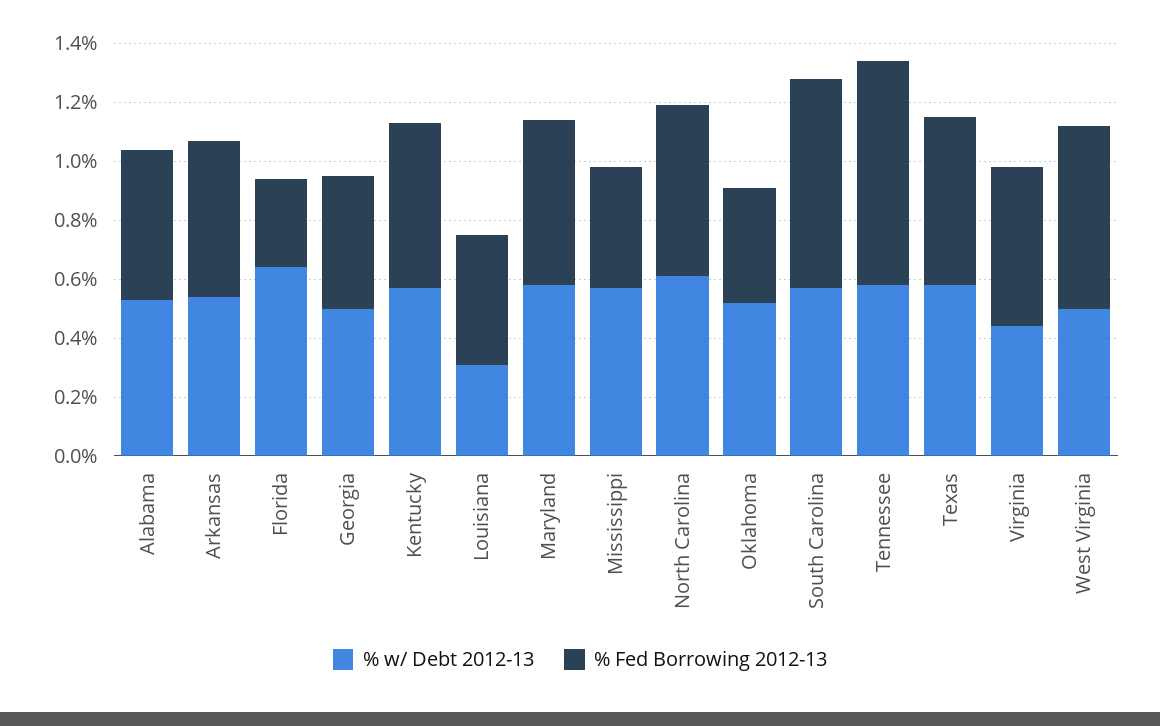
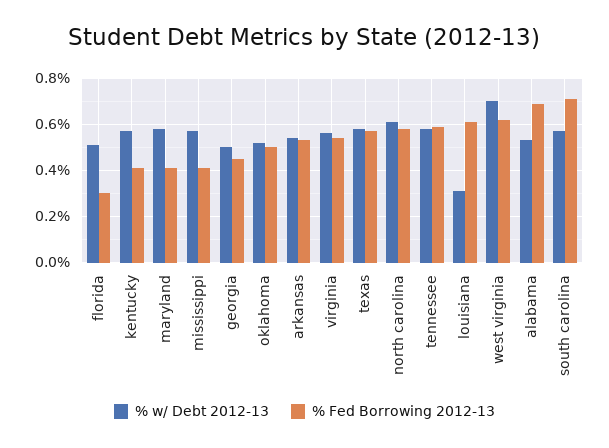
  {
    "% w/ Debt 2012-13": {
      "Alabama": 0.55,
      "Arkansas": 0.55,
-     "Florida": 0.65,
+     "Florida": 0.5,
      "Georgia": 0.5,
      "Kentucky": 0.55,
      "Louisiana": 0.3,
      "Maryland": 0.6,
      "Mississippi": 0.55,
      "North Carolina": 0.6,
      "Oklahoma": 0.5,
      "South Carolina": 0.55,
      "Tennessee": 0.6,
      "Texas": 0.6,
-     "Virginia": 0.45,
+     "Virginia": 0.55,
-     "West Virginia": 0.5
+     "West Virginia": 0.7
    },
    "% Fed Borrowing 2012-13": {
-     "Alabama": 0.5,
+     "Alabama": 0.7,
      "Arkansas": 0.55,
      "Florida": 0.3,
      "Georgia": 0.45,
-     "Kentucky": 0.55,
+     "Kentucky": 0.4,
-     "Louisiana": 0.45,
+     "Louisiana": 0.6,
-     "Maryland": 0.55,
+     "Maryland": 0.4,
      "Mississippi": 0.4,
      "North Carolina": 0.6,
-     "Oklahoma": 0.4,
+     "Oklahoma": 0.5,
      "South Carolina": 0.7,
-     "Tennessee": 0.75,
+     "Tennessee": 0.6,
      "Texas": 0.55,
      "Virginia": 0.55,
      "West Virginia": 0.6
    }
  }

